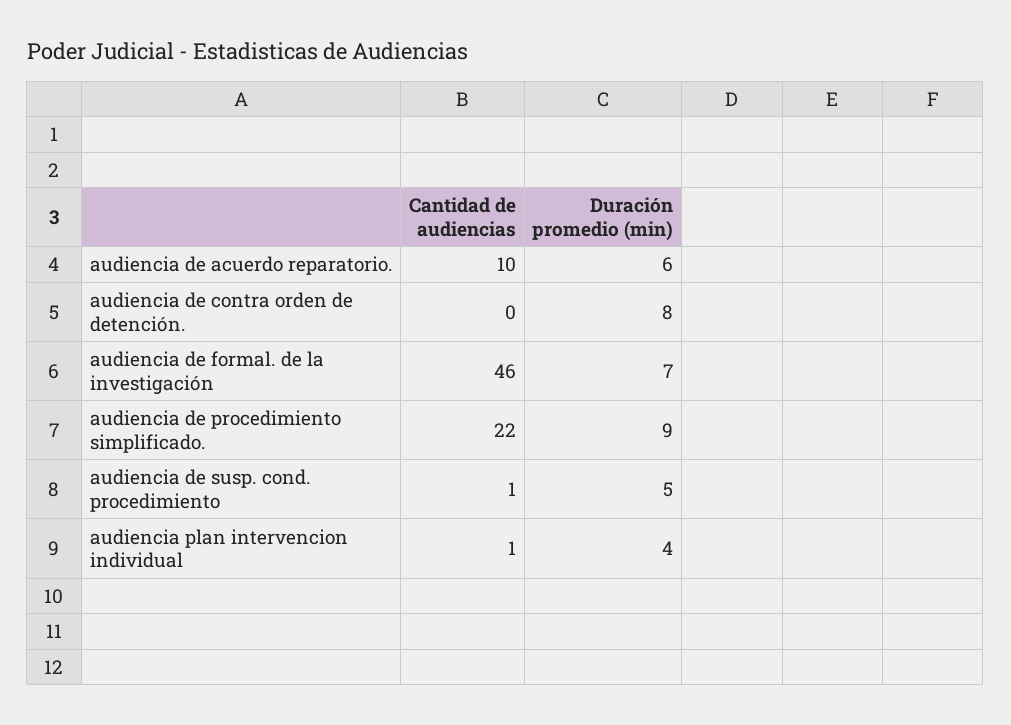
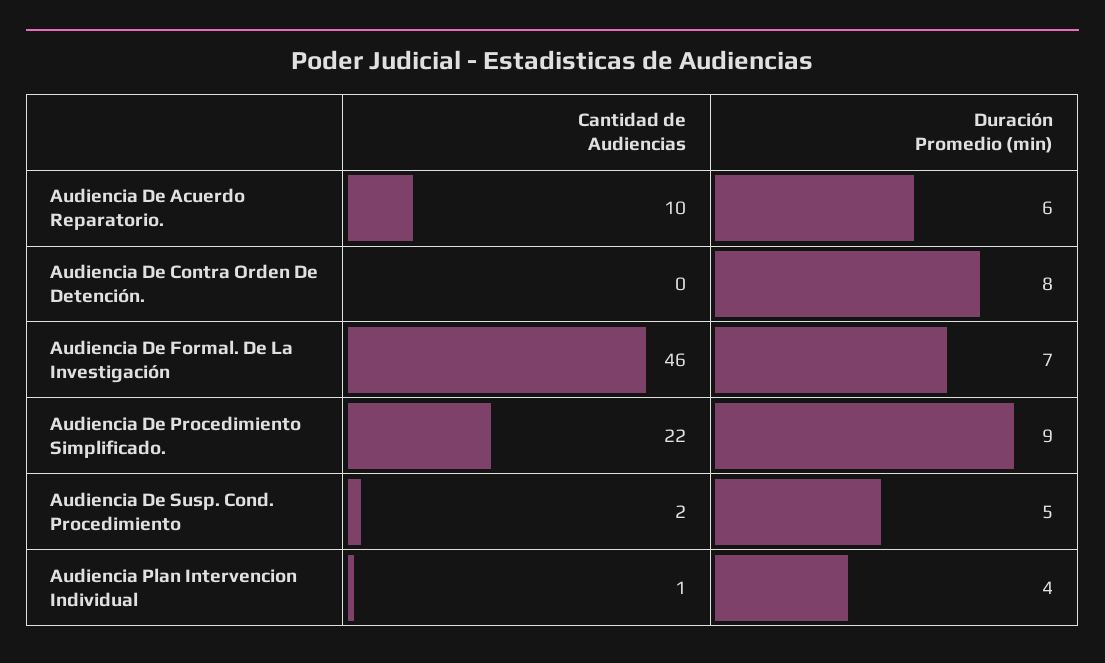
  {
    "Cantidad de audiencias": {
      "audiencia de acuerdo reparatorio.": 10,
      "audiencia de contra orden de detención.": 0,
      "audiencia de formal. de la investigación": 46,
      "audiencia de procedimiento simplificado.": 22,
-     "audiencia de susp. cond. procedimiento": 1,
+     "audiencia de susp. cond. procedimiento": 2,
      "audiencia plan intervencion individual": 1
    },
    "Duración promedio (min)": {
      "audiencia de acuerdo reparatorio.": 6,
      "audiencia de contra orden de detención.": 8,
      "audiencia de formal. de la investigación": 7,
      "audiencia de procedimiento simplificado.": 9,
      "audiencia de susp. cond. procedimiento": 5,
      "audiencia plan intervencion individual": 4
    }
  }

